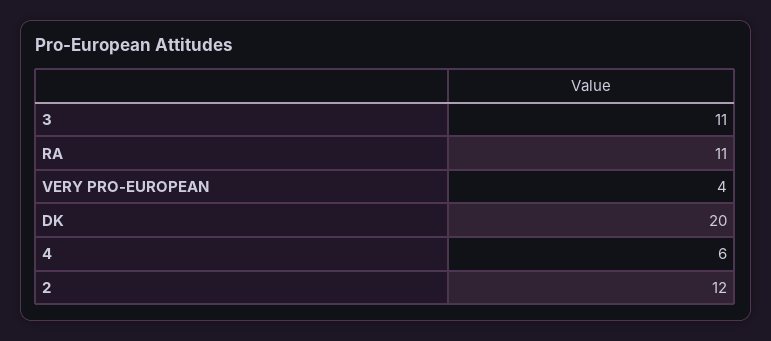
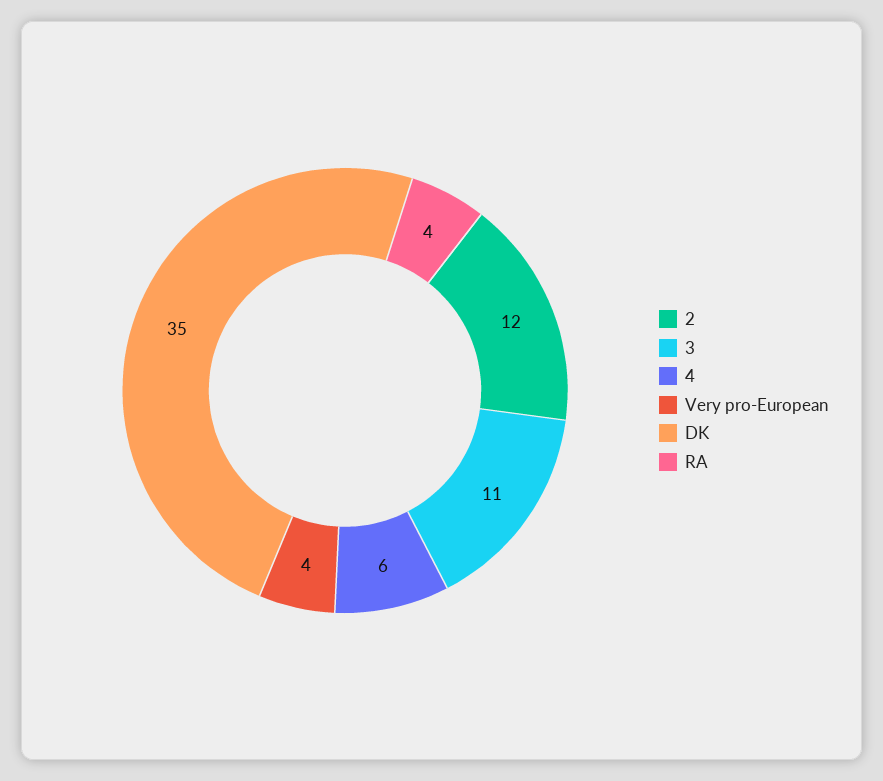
  {
    "3": 11,
-   "RA": 11,
+   "RA": 4,
    "VERY PRO-EUROPEAN": 4,
-   "DK": 20,
+   "DK": 35,
    "4": 6,
    "2": 12
  }

